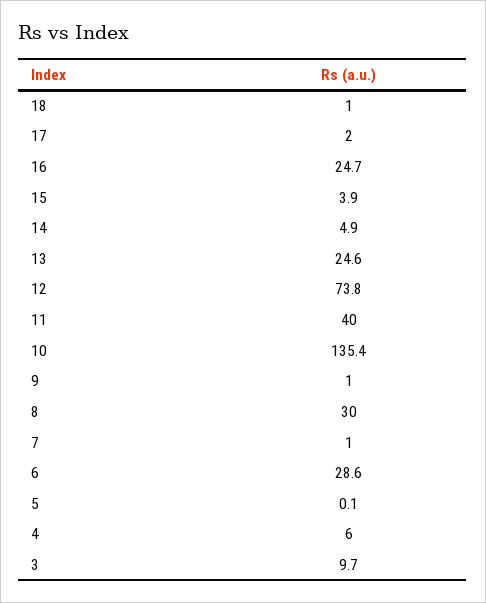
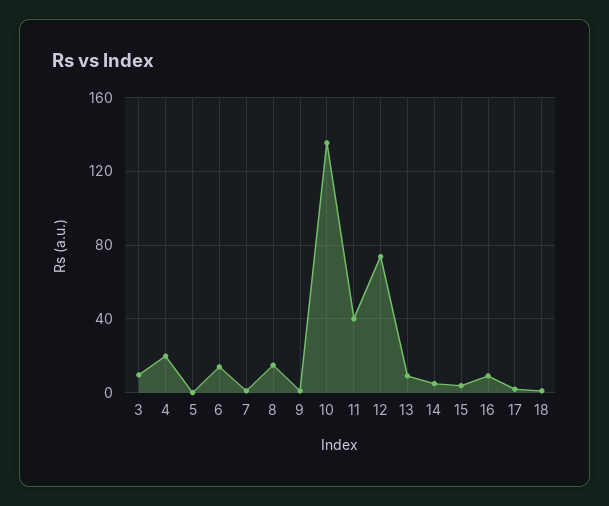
  {
    "18": 1,
    "17": 2,
-   "16": 24.7,
+   "16": 10,
    "15": 3.9,
    "14": 4.9,
-   "13": 24.6,
+   "13": 10,
    "12": 73.8,
    "11": 40,
    "10": 135.4,
    "9": 1,
-   "8": 30,
+   "8": 15,
    "7": 1,
-   "6": 28.6,
+   "6": 15,
    "5": 0.1,
-   "4": 6,
+   "4": 20,
    "3": 9.7
  }

